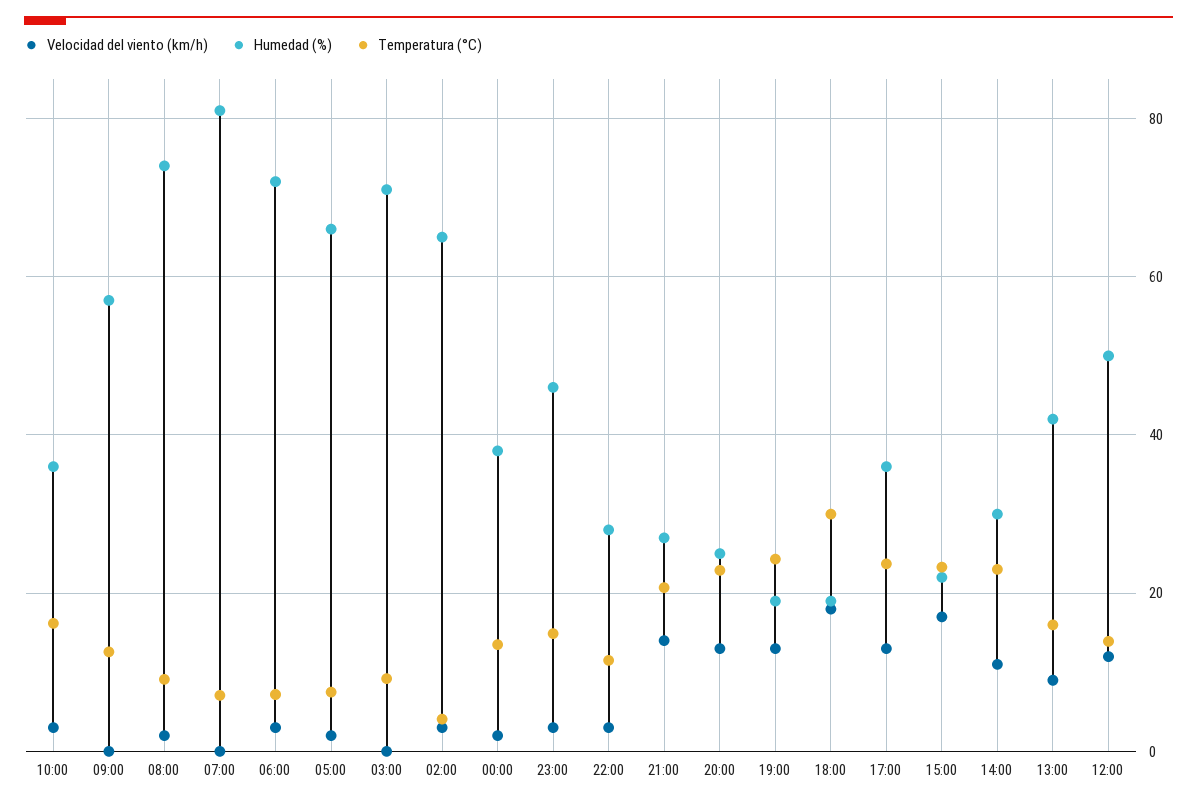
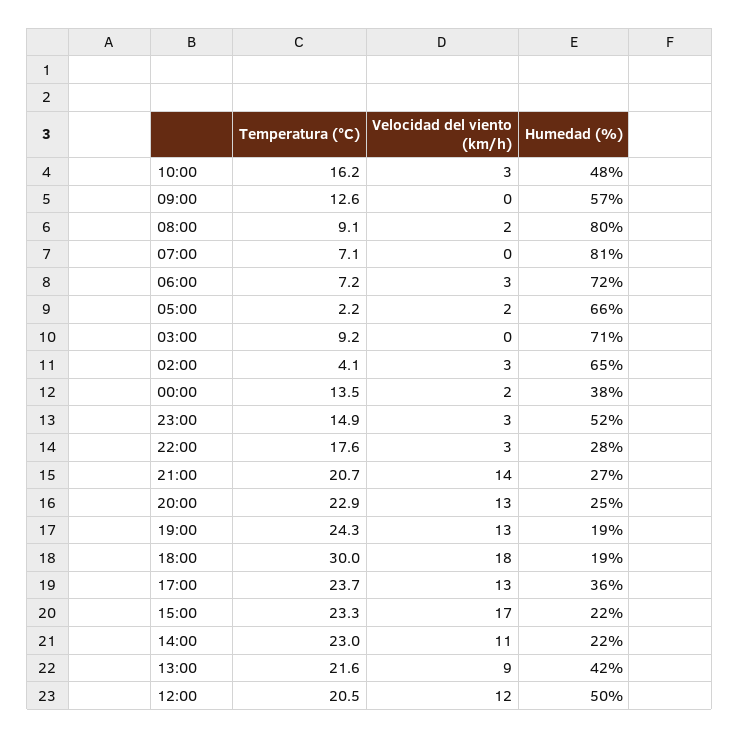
  {
    "Velocidad del viento (km/h)": {
      "10:00": 3,
      "09:00": 0,
      "08:00": 2,
      "07:00": 0,
      "06:00": 3,
      "05:00": 2,
      "03:00": 0,
      "02:00": 3,
      "00:00": 2,
      "23:00": 3,
      "22:00": 3,
      "21:00": 14,
      "20:00": 13,
      "19:00": 13,
      "18:00": 18,
      "17:00": 13,
      "15:00": 17,
      "14:00": 11,
      "13:00": 9,
      "12:00": 12
    },
    "Humedad (%)": {
-     "10:00": 36,
+     "10:00": 48,
      "09:00": 57,
-     "08:00": 74,
+     "08:00": 80,
      "07:00": 81,
      "06:00": 72,
      "05:00": 66,
      "03:00": 71,
      "02:00": 65,
      "00:00": 38,
-     "23:00": 46,
+     "23:00": 52,
      "22:00": 28,
      "21:00": 27,
      "20:00": 25,
      "19:00": 19,
      "18:00": 19,
      "17:00": 36,
      "15:00": 22,
-     "14:00": 30,
+     "14:00": 22,
      "13:00": 42,
      "12:00": 50
    },
    "Temperatura (°C)": {
      "10:00": 16.2,
      "09:00": 12.6,
      "08:00": 9.1,
      "07:00": 7.1,
      "06:00": 7.2,
-     "05:00": 8,
+     "05:00": 2.2,
      "03:00": 9.2,
      "02:00": 4.1,
      "00:00": 13.5,
      "23:00": 14.9,
-     "22:00": 12,
+     "22:00": 17.6,
      "21:00": 20.7,
      "20:00": 22.9,
      "19:00": 24.3,
      "18:00": 30,
      "17:00": 23.7,
      "15:00": 23.3,
      "14:00": 23,
-     "13:00": 16,
+     "13:00": 21.6,
-     "12:00": 14
+     "12:00": 20.5
    }
  }

